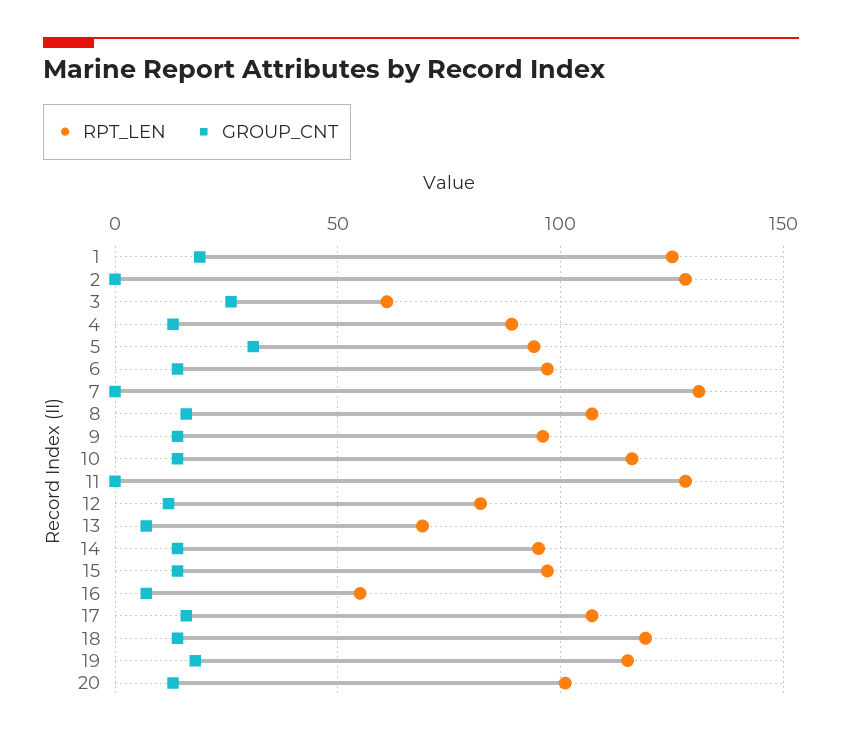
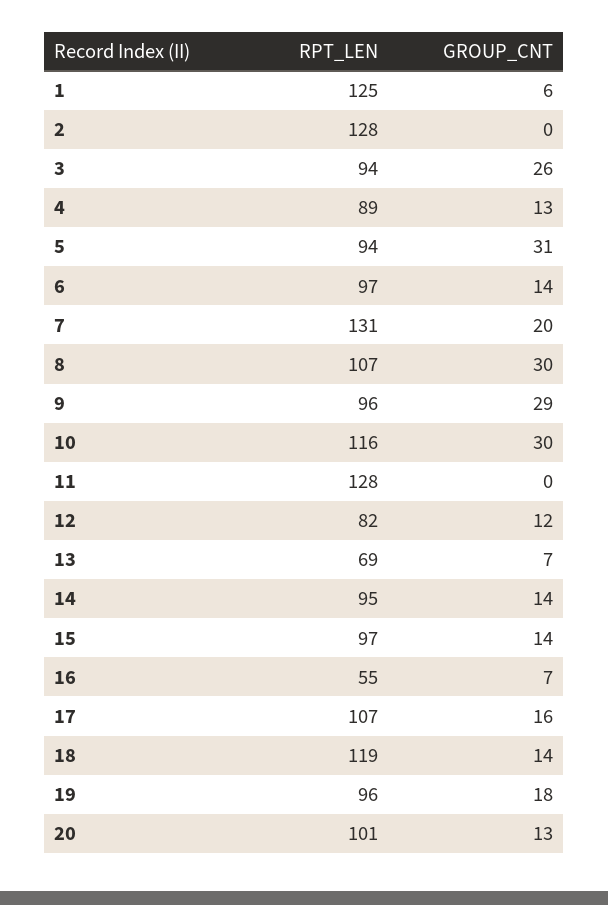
  {
    "RPT_LEN": {
      "1": 125,
      "2": 128,
-     "3": 60,
+     "3": 94,
      "4": 89,
      "5": 94,
      "6": 97,
      "7": 131,
      "8": 107,
      "9": 96,
      "10": 116,
      "11": 128,
      "12": 82,
      "13": 69,
      "14": 95,
      "15": 97,
      "16": 55,
      "17": 107,
      "18": 119,
-     "19": 115,
+     "19": 96,
      "20": 101
    },
    "GROUP_CNT": {
-     "1": 20,
+     "1": 6,
      "2": 0,
      "3": 26,
      "4": 13,
      "5": 31,
      "6": 14,
-     "7": 0,
+     "7": 20,
-     "8": 15,
+     "8": 30,
-     "9": 15,
+     "9": 29,
-     "10": 15,
+     "10": 30,
      "11": 0,
      "12": 12,
      "13": 7,
      "14": 14,
      "15": 14,
      "16": 7,
      "17": 16,
      "18": 14,
      "19": 18,
      "20": 13
    }
  }

